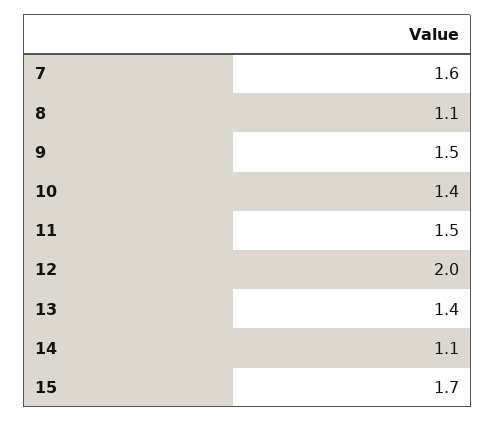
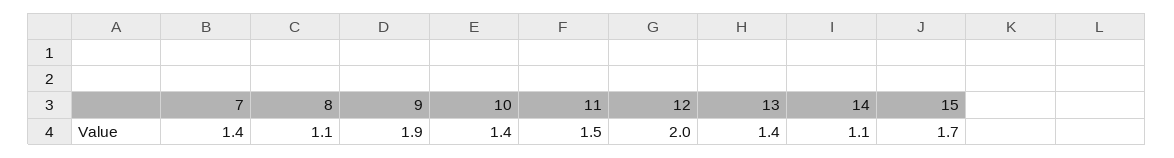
  {
-   "7": 1.6,
+   "7": 1.4,
    "8": 1.1,
-   "9": 1.5,
+   "9": 1.9,
    "10": 1.4,
    "11": 1.5,
    "12": 2,
    "13": 1.4,
    "14": 1.1,
    "15": 1.7
  }

